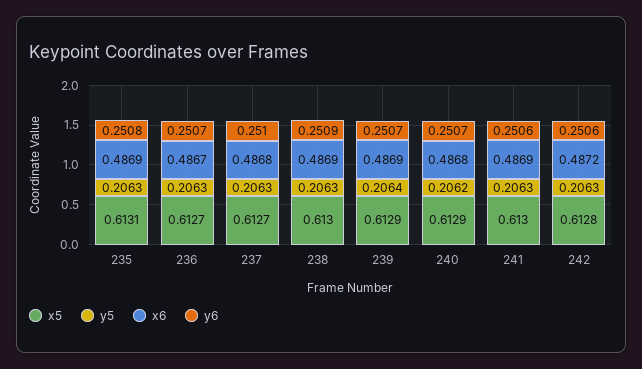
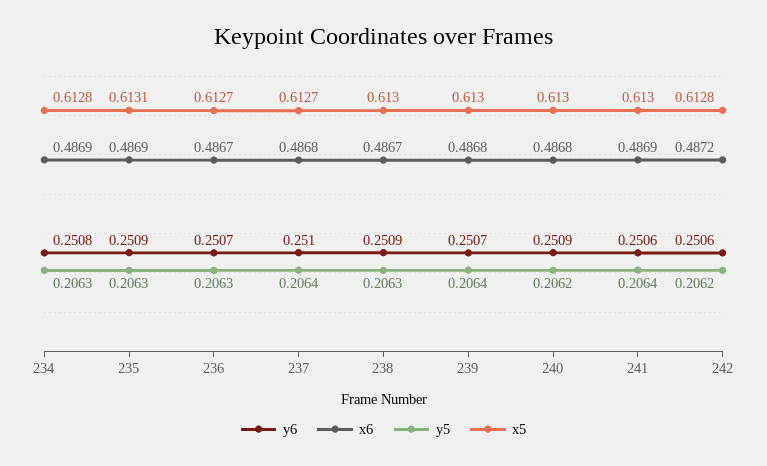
  {
    "x5": {
      "235": 0.6131,
      "236": 0.6127,
      "237": 0.6127,
      "238": 0.613,
-     "239": 0.6129,
+     "239": 0.613,
-     "240": 0.6129,
+     "240": 0.613,
      "241": 0.613,
-     "242": 0.6128
+     "242": 0.6128,
+     "234": 0.6128
    },
    "y5": {
      "235": 0.2063,
      "236": 0.2063,
-     "237": 0.2063,
+     "237": 0.2064,
      "238": 0.2063,
      "239": 0.2064,
      "240": 0.2062,
-     "241": 0.2063,
+     "241": 0.2064,
-     "242": 0.2063
+     "242": 0.2062,
+     "234": 0.2063
    },
    "x6": {
      "235": 0.4869,
      "236": 0.4867,
      "237": 0.4868,
-     "238": 0.4869,
+     "238": 0.4867,
-     "239": 0.4869,
+     "239": 0.4868,
      "240": 0.4868,
      "241": 0.4869,
-     "242": 0.4872
+     "242": 0.4872,
+     "234": 0.4869
    },
    "y6": {
-     "235": 0.2508,
+     "235": 0.2509,
      "236": 0.2507,
      "237": 0.251,
      "238": 0.2509,
      "239": 0.2507,
-     "240": 0.2507,
+     "240": 0.2509,
      "241": 0.2506,
-     "242": 0.2506
+     "242": 0.2506,
+     "234": 0.2508
    }
  }

